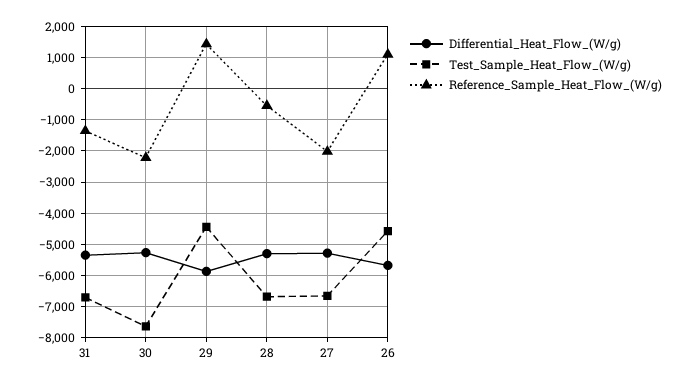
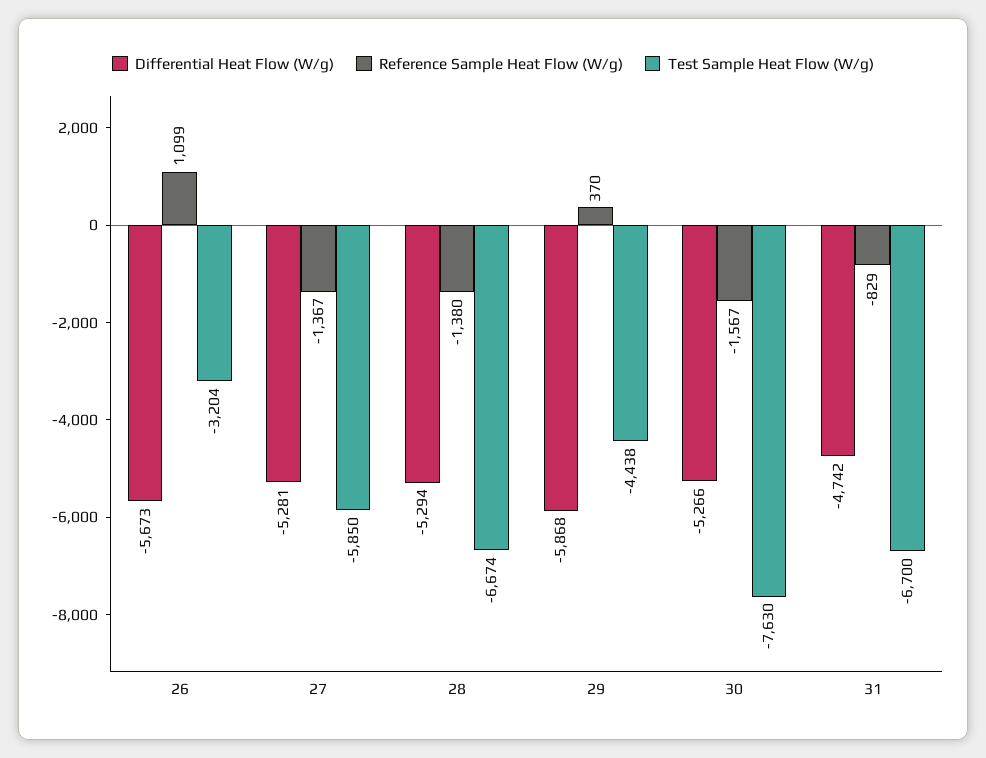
  {
    "Differential_Heat_Flow_(W/g)": {
-     "31": -5400,
+     "31": -4742,
      "30": -5266,
      "29": -5868,
      "28": -5294,
      "27": -5281,
      "26": -5673
    },
    "Test_Sample_Heat_Flow_(W/g)": {
      "31": -6700,
      "30": -7630,
      "29": -4438,
      "28": -6674,
-     "27": -6600,
+     "27": -5850,
-     "26": -4600
+     "26": -3204
    },
    "Reference_Sample_Heat_Flow_(W/g)": {
-     "31": -1400,
+     "31": -829,
-     "30": -2200,
+     "30": -1567,
-     "29": 1400,
+     "29": 370,
-     "28": -600,
+     "28": -1380,
-     "27": -2000,
+     "27": -1367,
      "26": 1099
    }
  }

